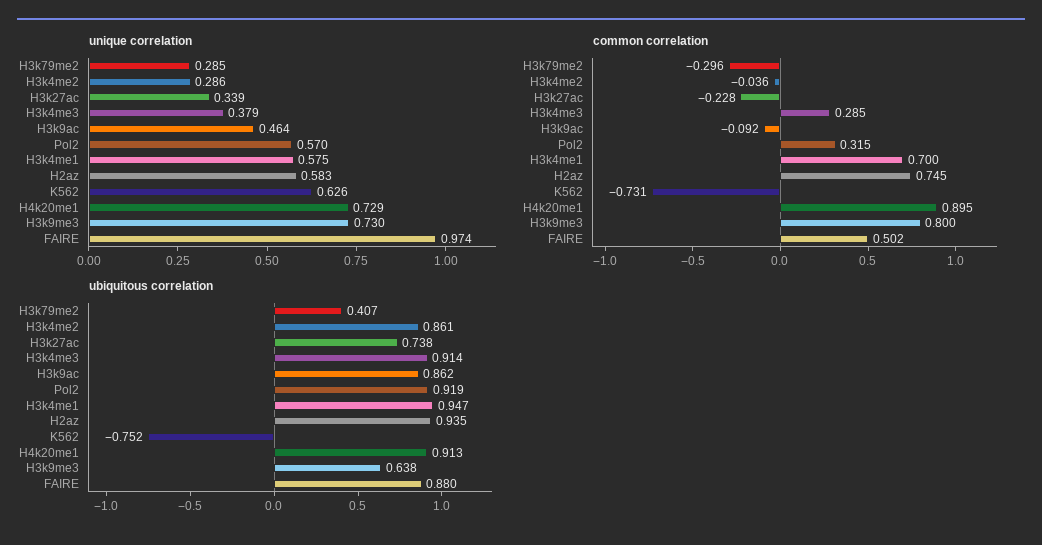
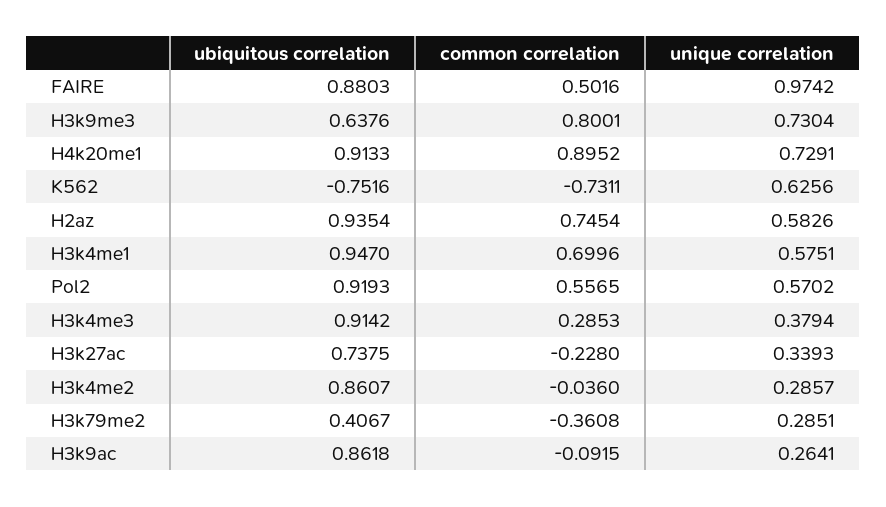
  {
    "unique correlation": {
      "H3k79me2": 0.2851,
      "H3k4me2": 0.2857,
      "H3k27ac": 0.3393,
      "H3k4me3": 0.3794,
-     "H3k9ac": 0.464,
+     "H3k9ac": 0.2641,
      "Pol2": 0.5702,
      "H3k4me1": 0.5751,
      "H2az": 0.5826,
      "K562": 0.6256,
      "H4k20me1": 0.7291,
      "H3k9me3": 0.7304,
      "FAIRE": 0.9742
    },
    "common correlation": {
-     "H3k79me2": -0.296,
+     "H3k79me2": -0.3608,
      "H3k4me2": -0.036,
      "H3k27ac": -0.228,
      "H3k4me3": 0.2853,
      "H3k9ac": -0.0915,
-     "Pol2": 0.315,
+     "Pol2": 0.5565,
      "H3k4me1": 0.6996,
      "H2az": 0.7454,
      "K562": -0.7311,
      "H4k20me1": 0.8952,
      "H3k9me3": 0.8001,
      "FAIRE": 0.5016
    },
    "ubiquitous correlation": {
      "H3k79me2": 0.4067,
      "H3k4me2": 0.8607,
      "H3k27ac": 0.7375,
      "H3k4me3": 0.9142,
      "H3k9ac": 0.8618,
      "Pol2": 0.9193,
      "H3k4me1": 0.947,
      "H2az": 0.9354,
      "K562": -0.7516,
      "H4k20me1": 0.9133,
      "H3k9me3": 0.6376,
      "FAIRE": 0.8803
    }
  }

